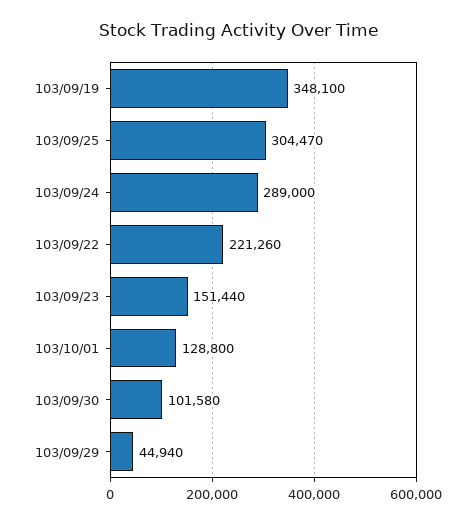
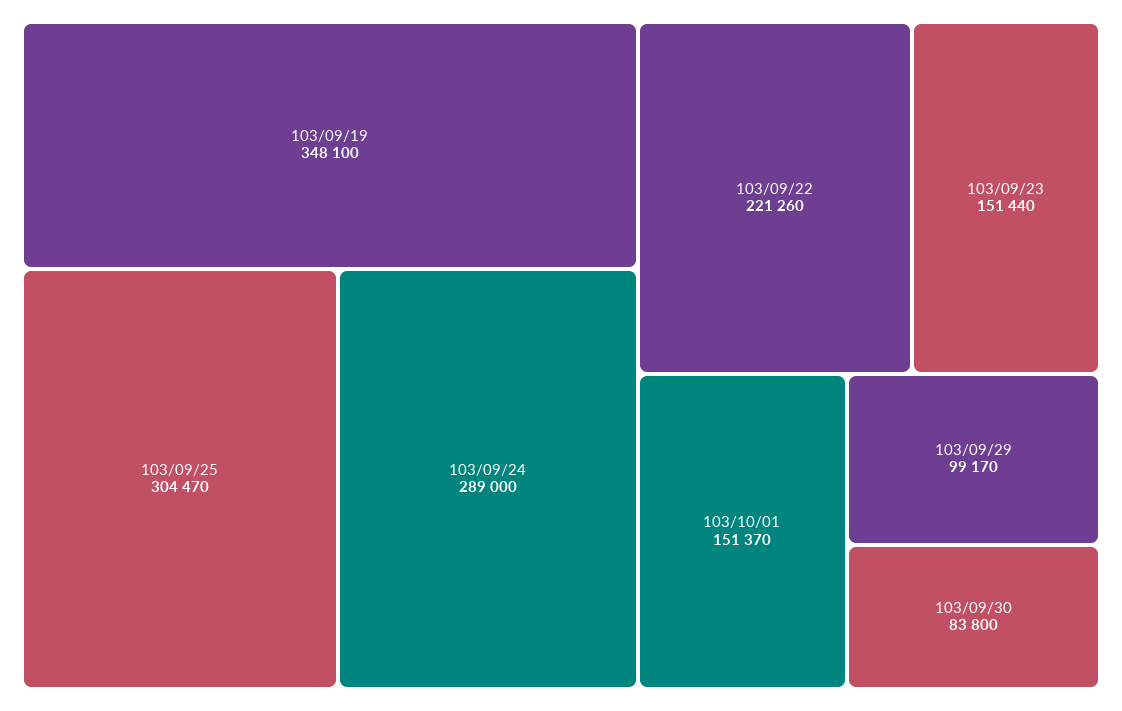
  {
    "103/09/19": 348100,
    "103/09/25": 304470,
    "103/09/24": 289000,
    "103/09/22": 221260,
    "103/09/23": 151440,
-   "103/10/01": 128800,
+   "103/10/01": 151370,
-   "103/09/30": 101580,
+   "103/09/30": 83800,
-   "103/09/29": 44940
+   "103/09/29": 99170
  }

